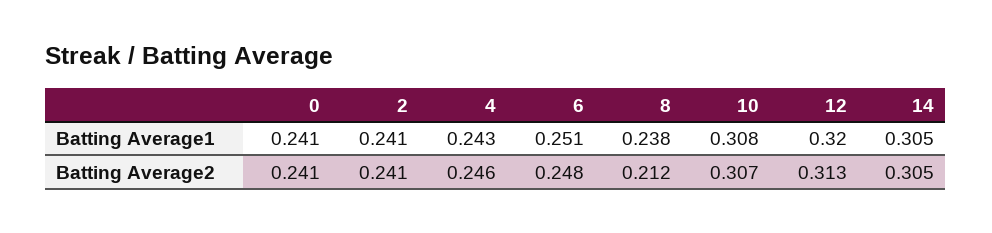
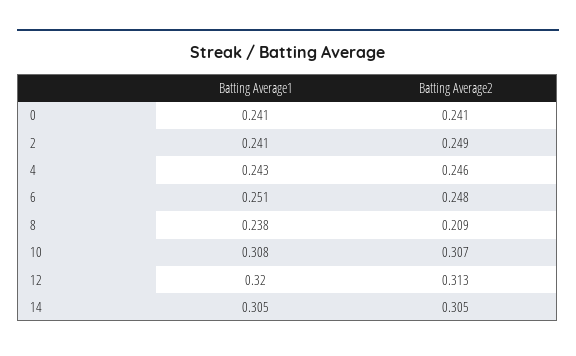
  {
    "0": {
      "Batting Average1": 0.241,
      "Batting Average2": 0.241
    },
    "2": {
      "Batting Average1": 0.241,
-     "Batting Average2": 0.241
+     "Batting Average2": 0.249
    },
    "4": {
      "Batting Average1": 0.243,
      "Batting Average2": 0.246
    },
    "6": {
      "Batting Average1": 0.251,
      "Batting Average2": 0.248
    },
    "8": {
      "Batting Average1": 0.238,
-     "Batting Average2": 0.212
+     "Batting Average2": 0.209
    },
    "10": {
      "Batting Average1": 0.308,
      "Batting Average2": 0.307
    },
    "12": {
      "Batting Average1": 0.32,
      "Batting Average2": 0.313
    },
    "14": {
      "Batting Average1": 0.305,
      "Batting Average2": 0.305
    }
  }

